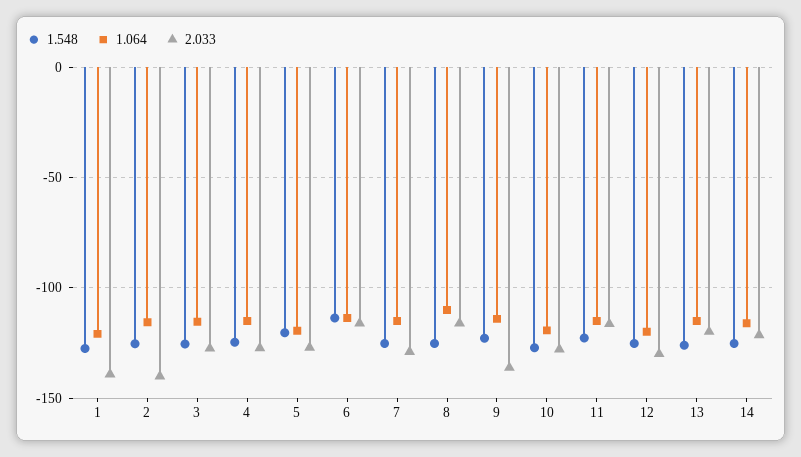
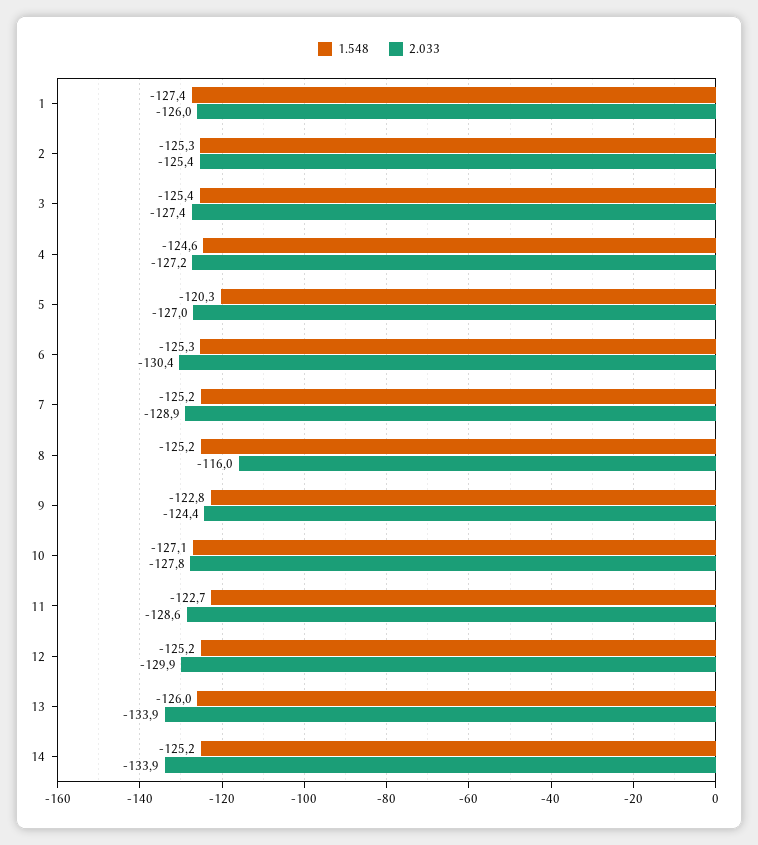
  {
    "1.548": {
      "1": -127.4,
      "2": -125.3,
      "3": -125.4,
      "4": -124.6,
      "5": -120.3,
-     "6": -115,
+     "6": -125.3,
      "7": -125.2,
      "8": -125.2,
      "9": -122.8,
      "10": -127.1,
      "11": -122.7,
      "12": -125.2,
      "13": -126,
      "14": -125.2
    },
-   "1.064": {
-     "1": -120,
-     "2": -115,
-     "3": -115,
-     "4": -115,
-     "5": -120,
-     "6": -115,
-     "7": -115,
-     "8": -110,
-     "9": -115,
-     "10": -120,
-     "11": -115,
-     "12": -120,
-     "13": -115,
-     "14": -115
-   },
    "2.033": {
-     "1": -140,
+     "1": -126,
-     "2": -140,
+     "2": -125.4,
      "3": -127.4,
      "4": -127.2,
      "5": -127,
-     "6": -115,
+     "6": -130.4,
      "7": -128.9,
      "8": -116,
-     "9": -135,
+     "9": -124.4,
      "10": -127.8,
-     "11": -115,
+     "11": -128.6,
      "12": -129.9,
-     "13": -120,
+     "13": -133.9,
-     "14": -120
+     "14": -133.9
    }
  }

